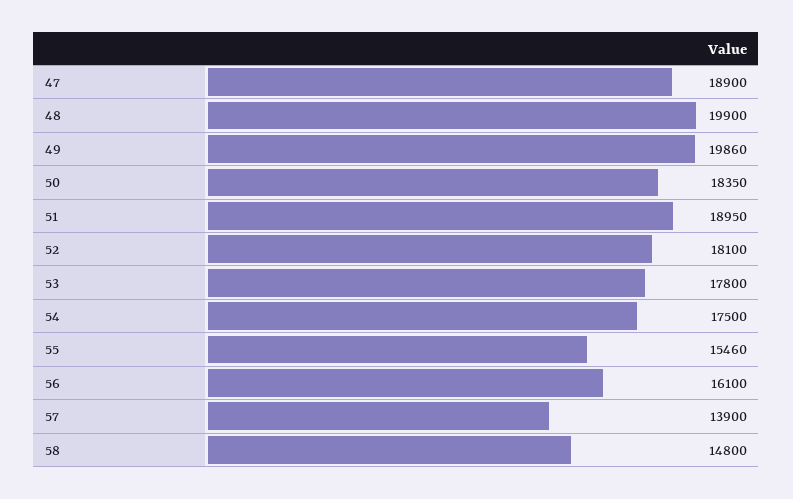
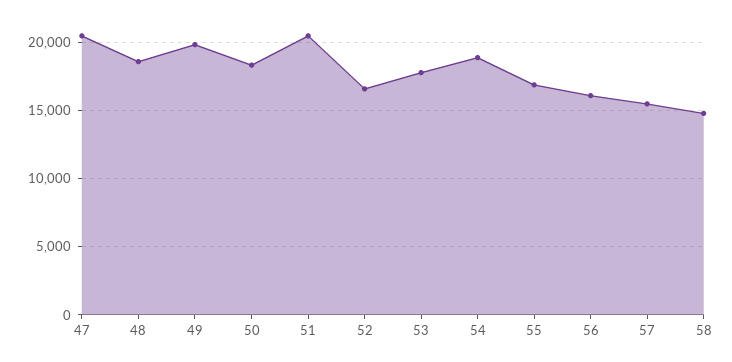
  {
-   "47": 18900,
+   "47": 20500,
-   "48": 19900,
+   "48": 18500,
    "49": 19860,
    "50": 18350,
-   "51": 18950,
+   "51": 20500,
-   "52": 18100,
+   "52": 16500,
    "53": 17800,
-   "54": 17500,
+   "54": 19000,
-   "55": 15460,
+   "55": 17000,
    "56": 16100,
-   "57": 13900,
+   "57": 15500,
    "58": 14800
  }

